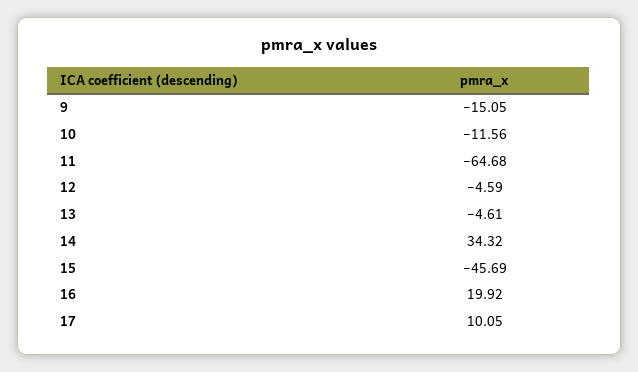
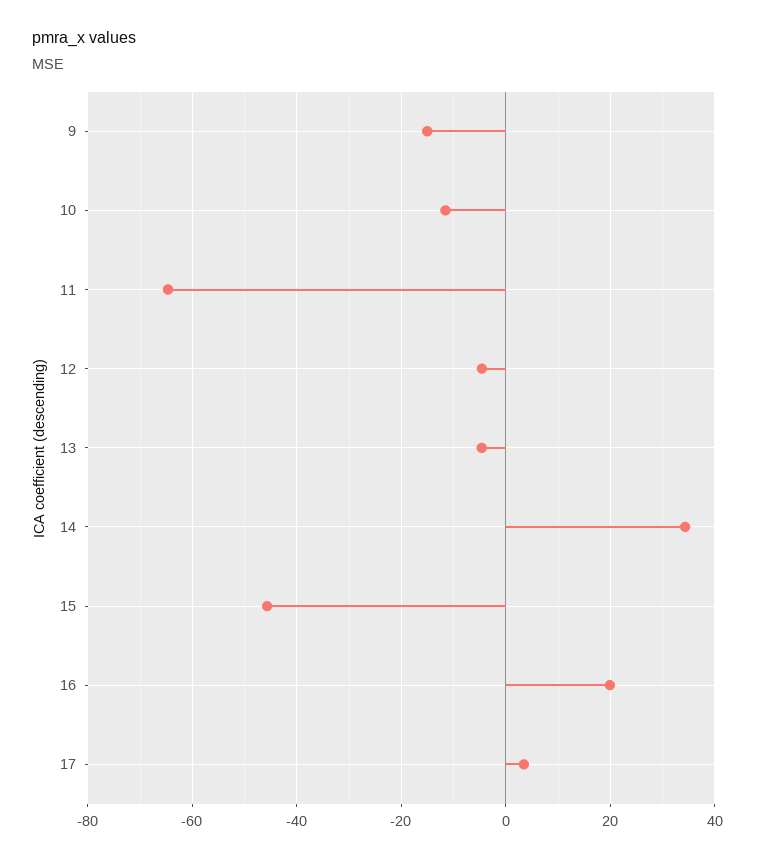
  {
    "9": -15.05,
    "10": -11.56,
    "11": -64.68,
    "12": -4.59,
    "13": -4.61,
    "14": 34.32,
    "15": -45.69,
    "16": 19.92,
-   "17": 10.05
+   "17": 4
  }

